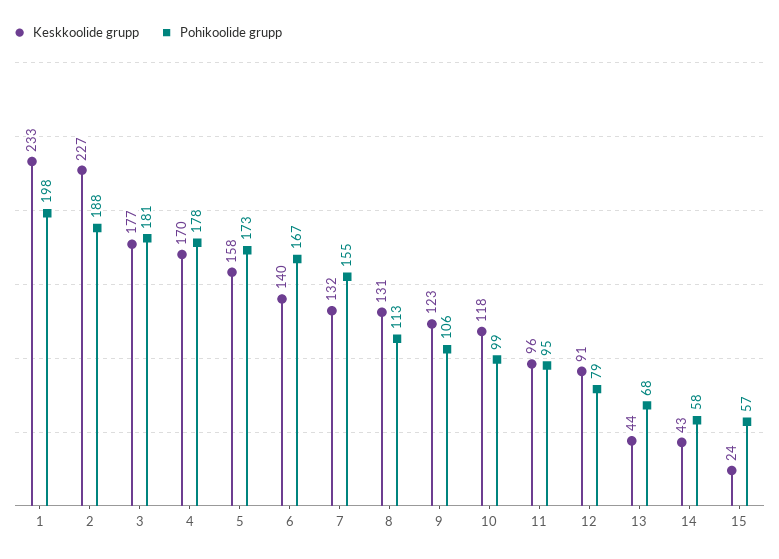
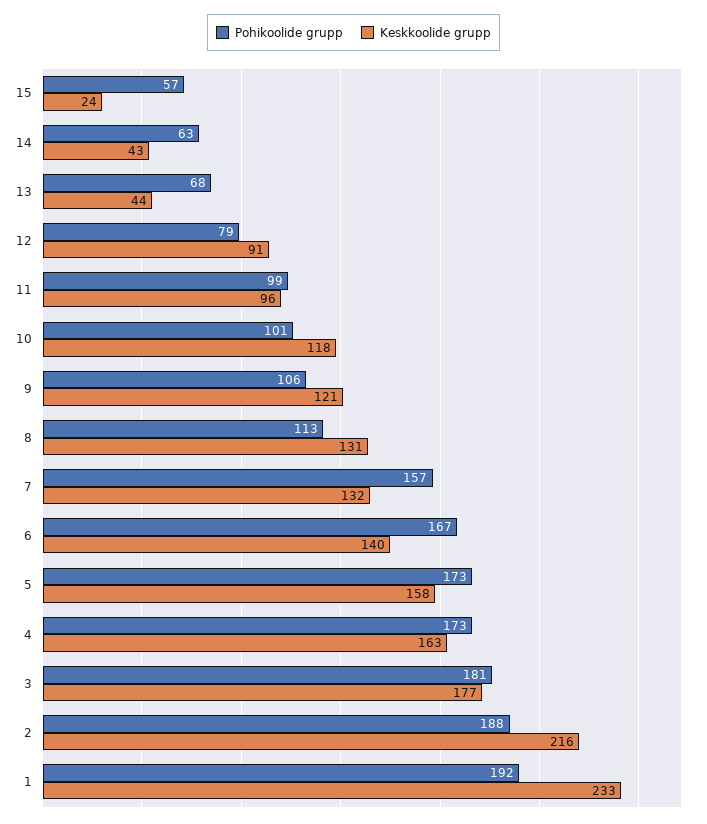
  {
    "Keskkoolide grupp": {
      "1": 233,
-     "2": 227,
+     "2": 216,
      "3": 177,
-     "4": 170,
+     "4": 163,
      "5": 158,
      "6": 140,
      "7": 132,
      "8": 131,
-     "9": 123,
+     "9": 121,
      "10": 118,
      "11": 96,
      "12": 91,
      "13": 44,
      "14": 43,
      "15": 24
    },
    "Pohikoolide grupp": {
-     "1": 198,
+     "1": 192,
      "2": 188,
      "3": 181,
-     "4": 178,
+     "4": 173,
      "5": 173,
      "6": 167,
-     "7": 155,
+     "7": 157,
      "8": 113,
      "9": 106,
-     "10": 99,
+     "10": 101,
-     "11": 95,
+     "11": 99,
      "12": 79,
      "13": 68,
-     "14": 58,
+     "14": 63,
      "15": 57
    }
  }

